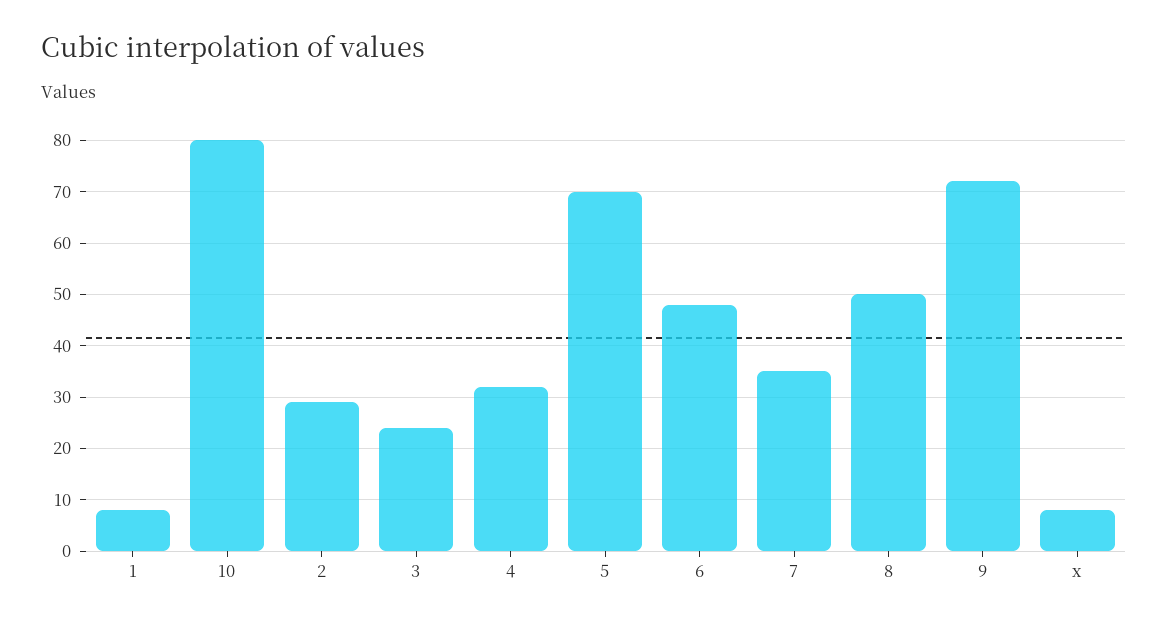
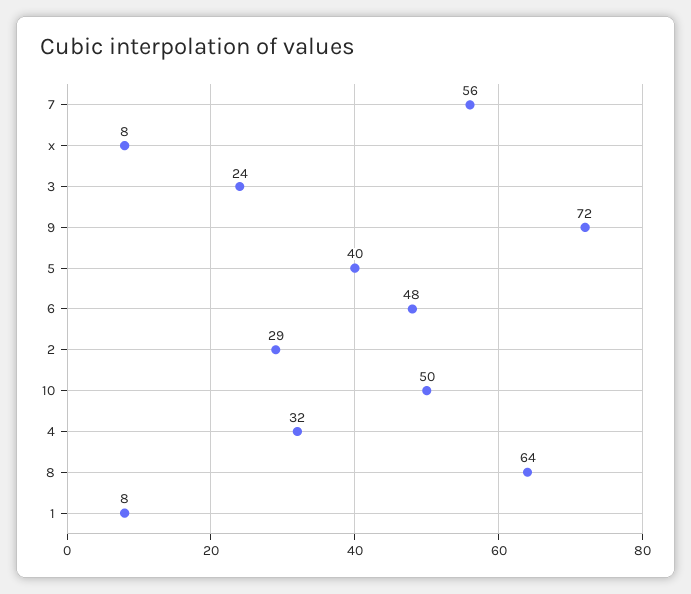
  {
    "1": 8,
-   "10": 80,
+   "10": 50,
    "2": 29,
    "3": 24,
    "4": 32,
-   "5": 70,
+   "5": 40,
    "6": 48,
-   "7": 35,
+   "7": 56,
-   "8": 50,
+   "8": 64,
    "9": 72,
    "x": 8
  }

